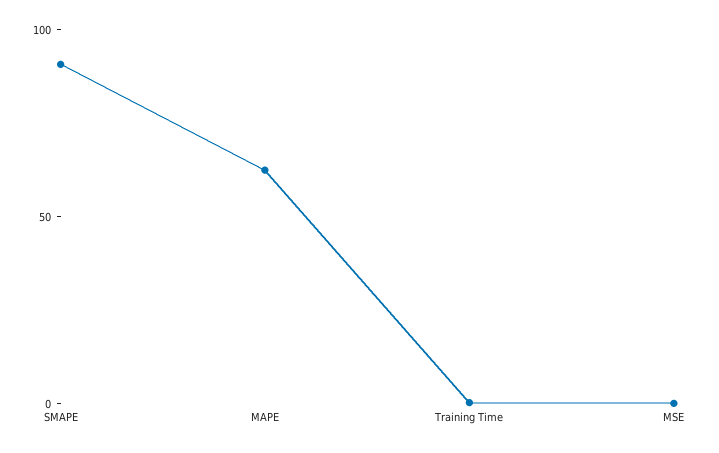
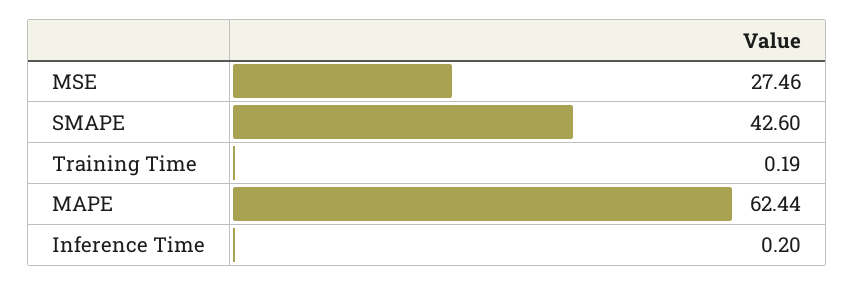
  {
-   "SMAPE": 90,
+   "SMAPE": 42.6,
    "MAPE": 62.44,
    "Training Time": 0.19,
-   "MSE": 0
+   "MSE": 27.46,
+   "Inference Time": 0.2
  }

